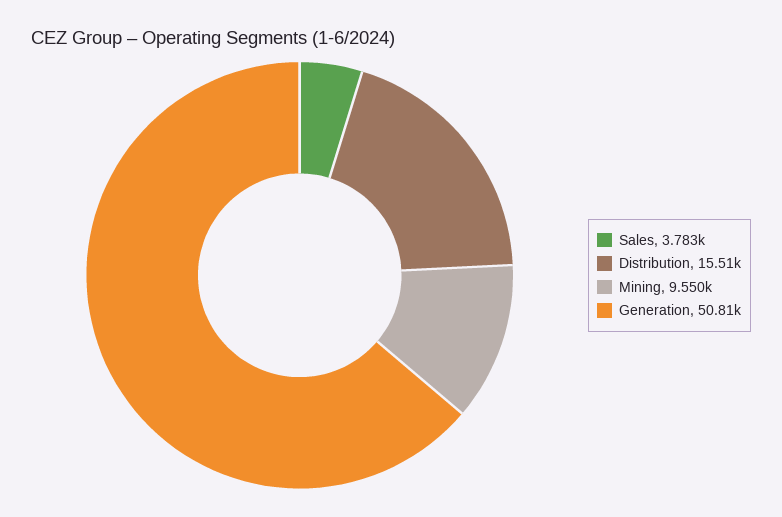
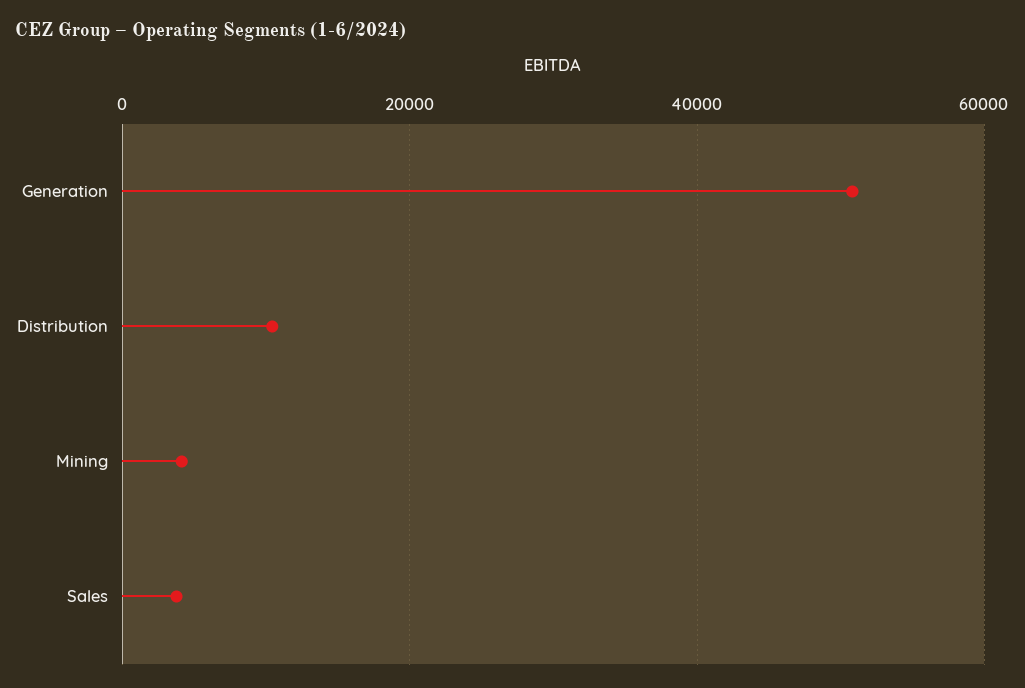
  {
    "Sales": 3783,
-   "Distribution": 15510,
+   "Distribution": 10000,
-   "Mining": 9550,
+   "Mining": 4000,
    "Generation": 50810
  }

